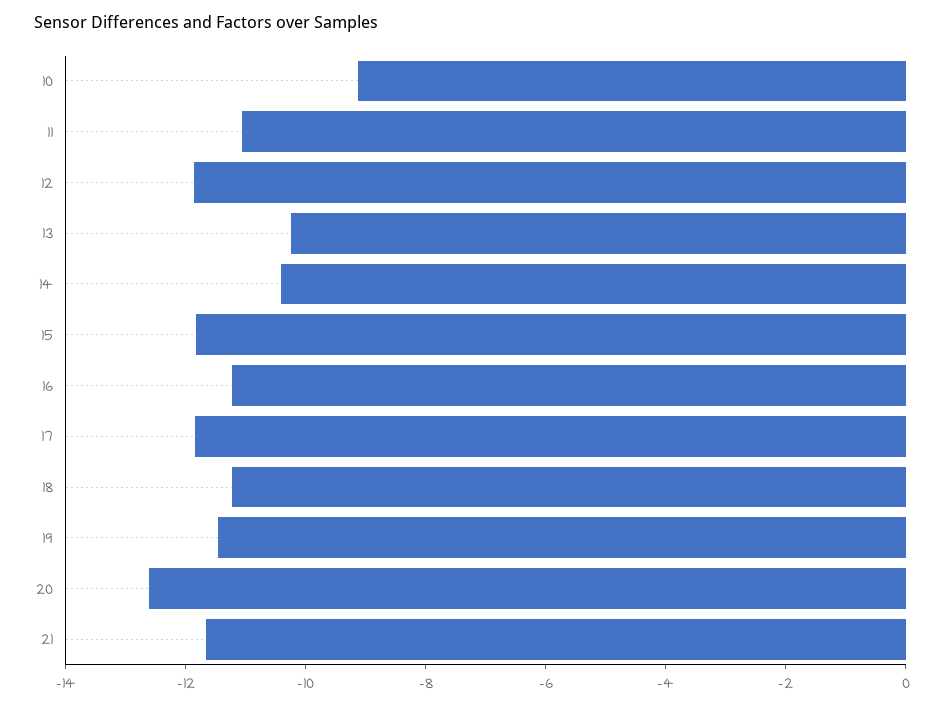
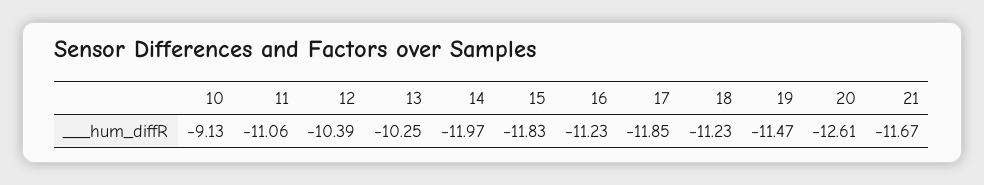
  {
    "10": -9.13,
    "11": -11.06,
-   "12": -12,
+   "12": -10.39,
    "13": -10.25,
-   "14": -10.5,
+   "14": -11.97,
    "15": -11.83,
    "16": -11.23,
    "17": -11.85,
    "18": -11.23,
    "19": -11.47,
    "20": -12.61,
    "21": -11.67
  }

